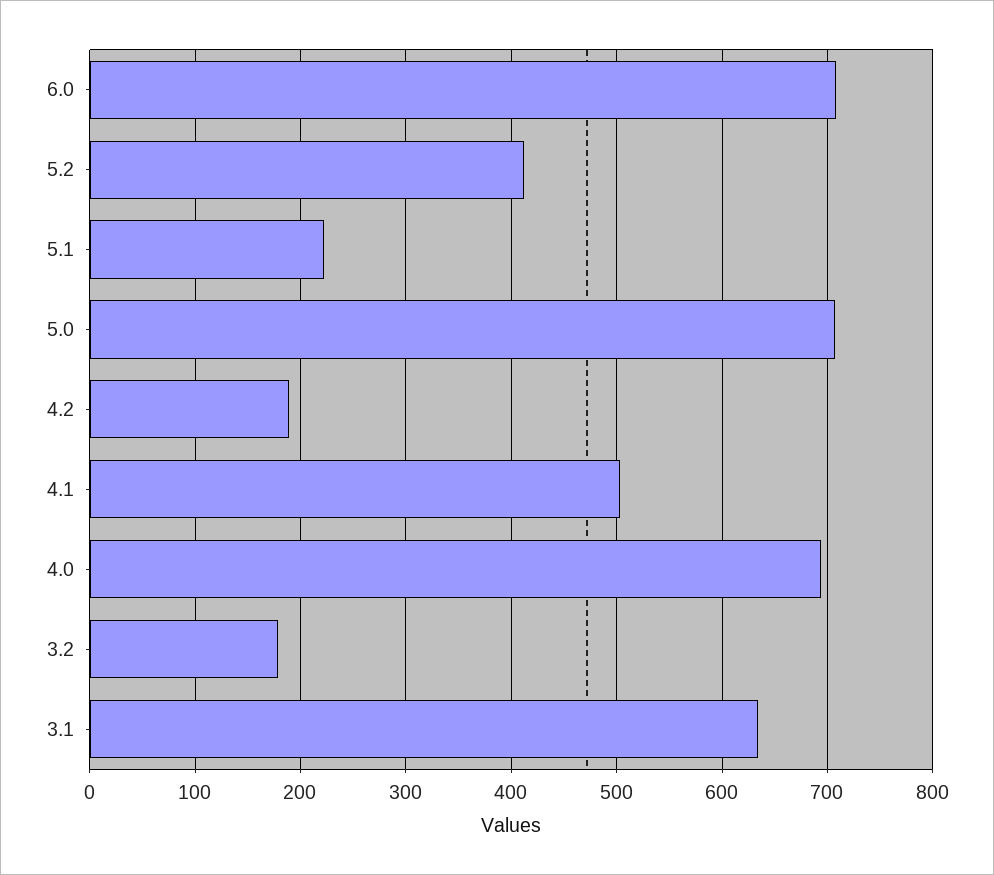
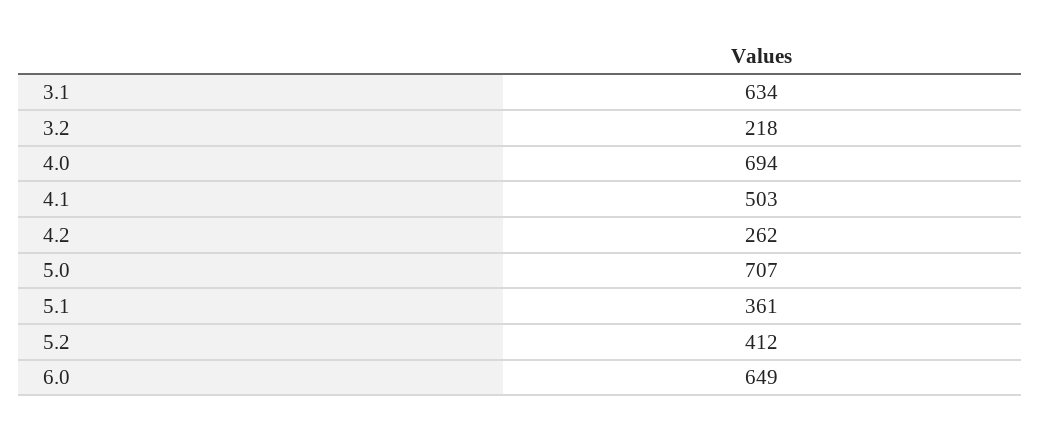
  {
-   "6.0": 710,
+   "6.0": 649,
    "5.2": 412,
-   "5.1": 220,
+   "5.1": 361,
    "5.0": 707,
-   "4.2": 190,
+   "4.2": 262,
    "4.1": 503,
    "4.0": 694,
-   "3.2": 180,
+   "3.2": 218,
    "3.1": 634
  }

